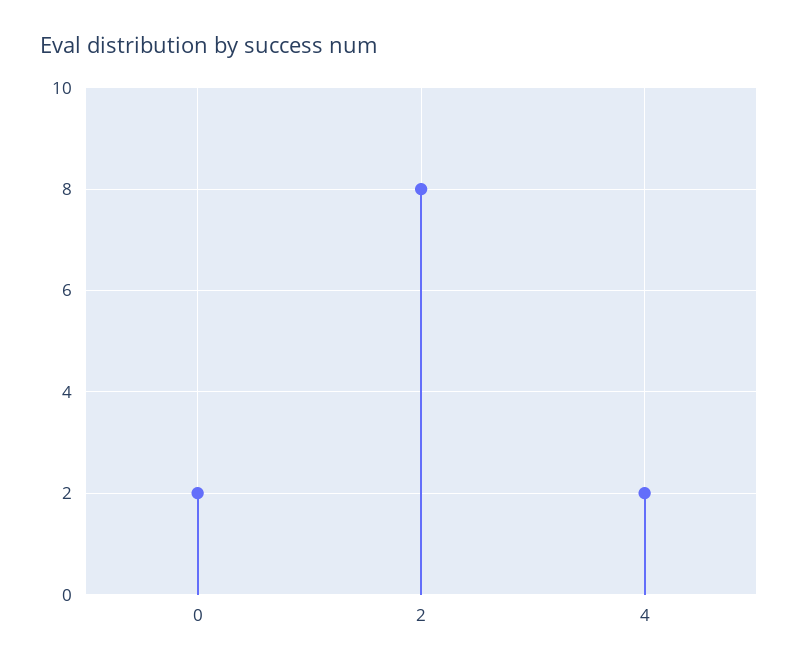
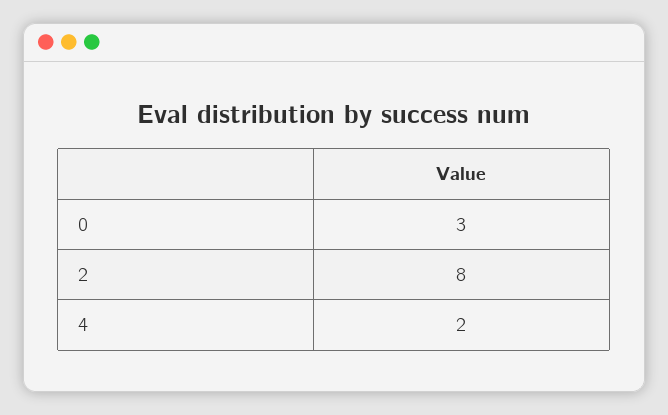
  {
-   "0": 2,
+   "0": 3,
    "2": 8,
    "4": 2
  }

